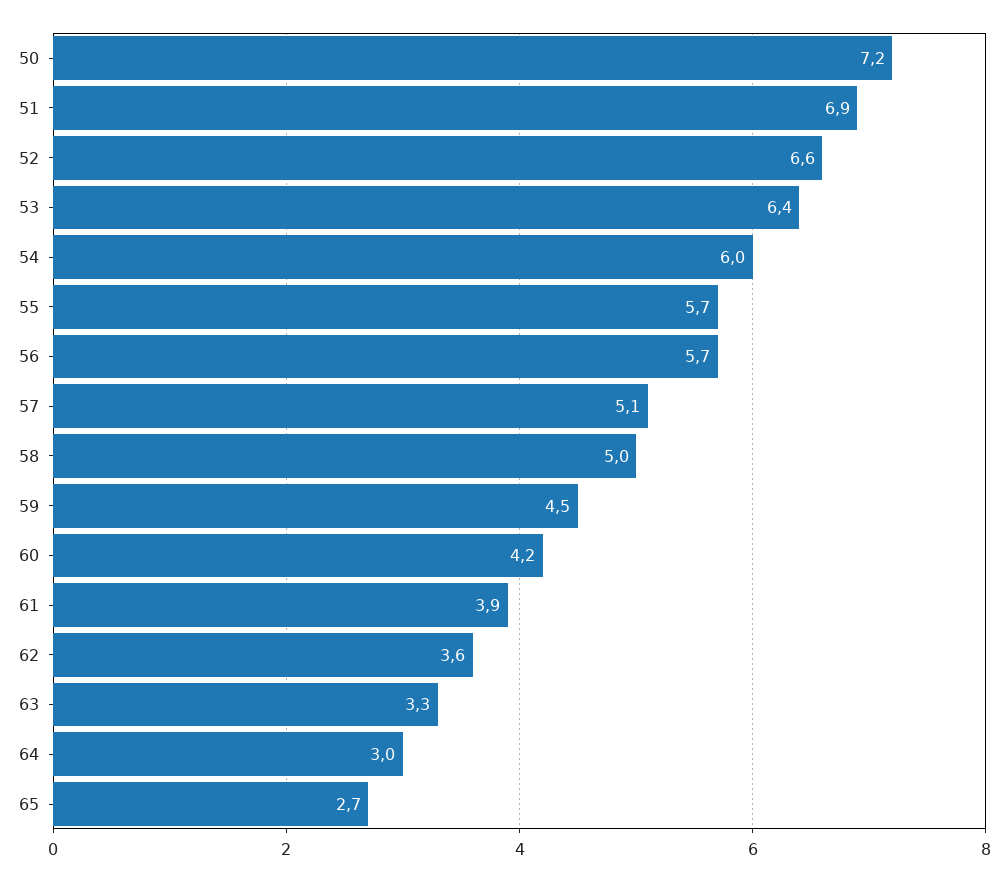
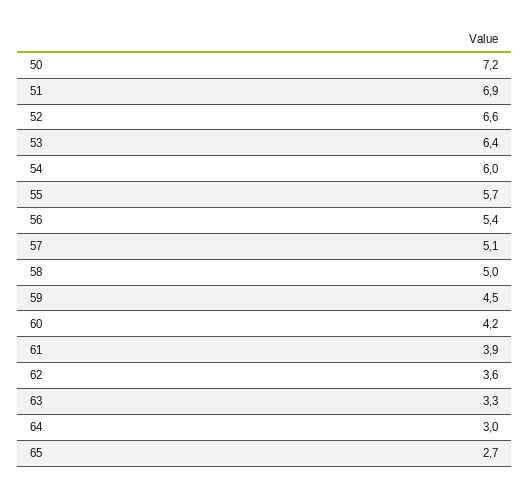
  {
    "50": 7.2,
    "51": 6.9,
    "52": 6.6,
    "53": 6.4,
    "54": 6,
    "55": 5.7,
-   "56": 5.7,
+   "56": 5.4,
    "57": 5.1,
    "58": 5,
    "59": 4.5,
    "60": 4.2,
    "61": 3.9,
    "62": 3.6,
    "63": 3.3,
    "64": 3,
    "65": 2.7
  }

